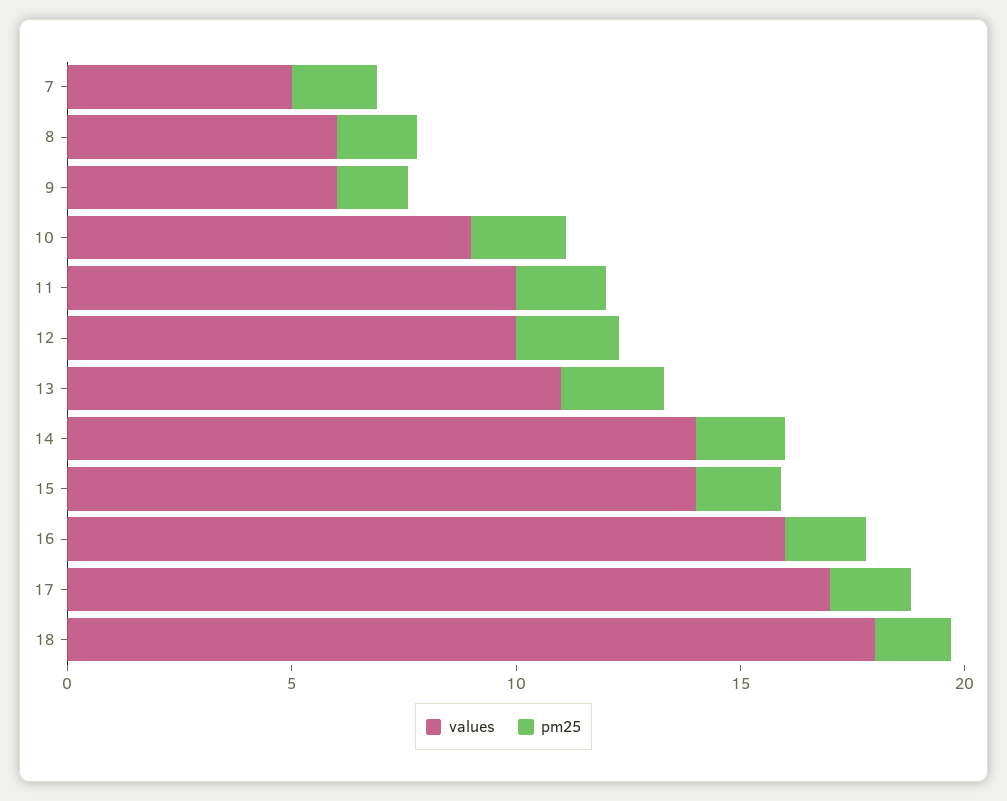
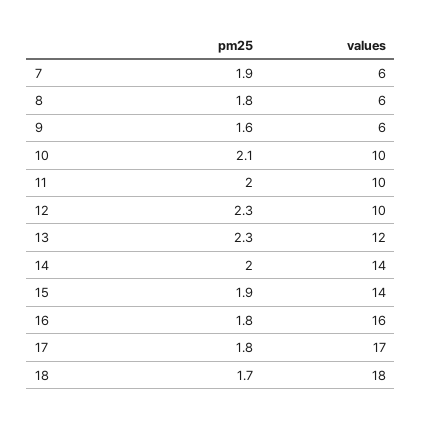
  {
    "values": {
-     "7": 5,
+     "7": 6,
      "8": 6,
      "9": 6,
-     "10": 9,
+     "10": 10,
      "11": 10,
      "12": 10,
-     "13": 11,
+     "13": 12,
      "14": 14,
      "15": 14,
      "16": 16,
      "17": 17,
      "18": 18
    },
    "pm25": {
      "7": 1.9,
      "8": 1.8,
      "9": 1.6,
      "10": 2.1,
      "11": 2,
      "12": 2.3,
      "13": 2.3,
      "14": 2,
      "15": 1.9,
      "16": 1.8,
      "17": 1.8,
      "18": 1.7
    }
  }

